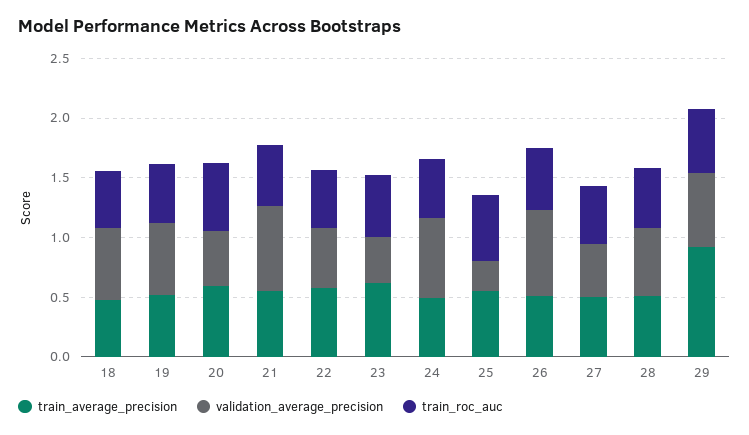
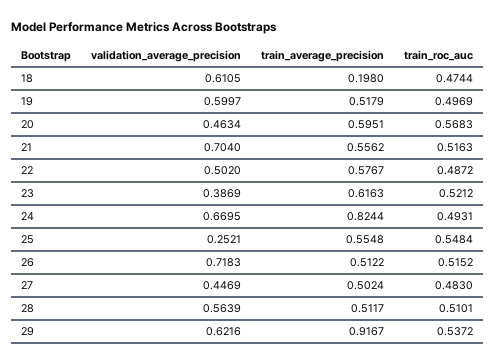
  {
    "train_average_precision": {
-     "18": 0.5,
+     "18": 0.198,
      "19": 0.5179,
      "20": 0.5951,
      "21": 0.5562,
      "22": 0.5767,
      "23": 0.6163,
-     "24": 0.5,
+     "24": 0.8244,
      "25": 0.5548,
      "26": 0.5122,
      "27": 0.5024,
      "28": 0.5117,
      "29": 0.9167
    },
    "validation_average_precision": {
      "18": 0.6105,
      "19": 0.5997,
      "20": 0.4634,
      "21": 0.704,
      "22": 0.502,
      "23": 0.3869,
      "24": 0.6695,
      "25": 0.2521,
      "26": 0.7183,
      "27": 0.4469,
      "28": 0.5639,
      "29": 0.6216
    },
    "train_roc_auc": {
      "18": 0.4744,
      "19": 0.4969,
      "20": 0.5683,
      "21": 0.5163,
      "22": 0.4872,
      "23": 0.5212,
      "24": 0.4931,
      "25": 0.5484,
      "26": 0.5152,
      "27": 0.483,
      "28": 0.5101,
      "29": 0.5372
    }
  }

